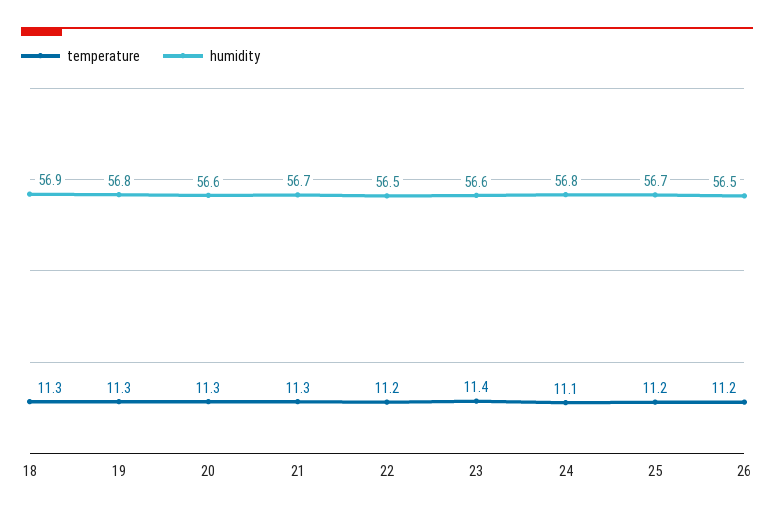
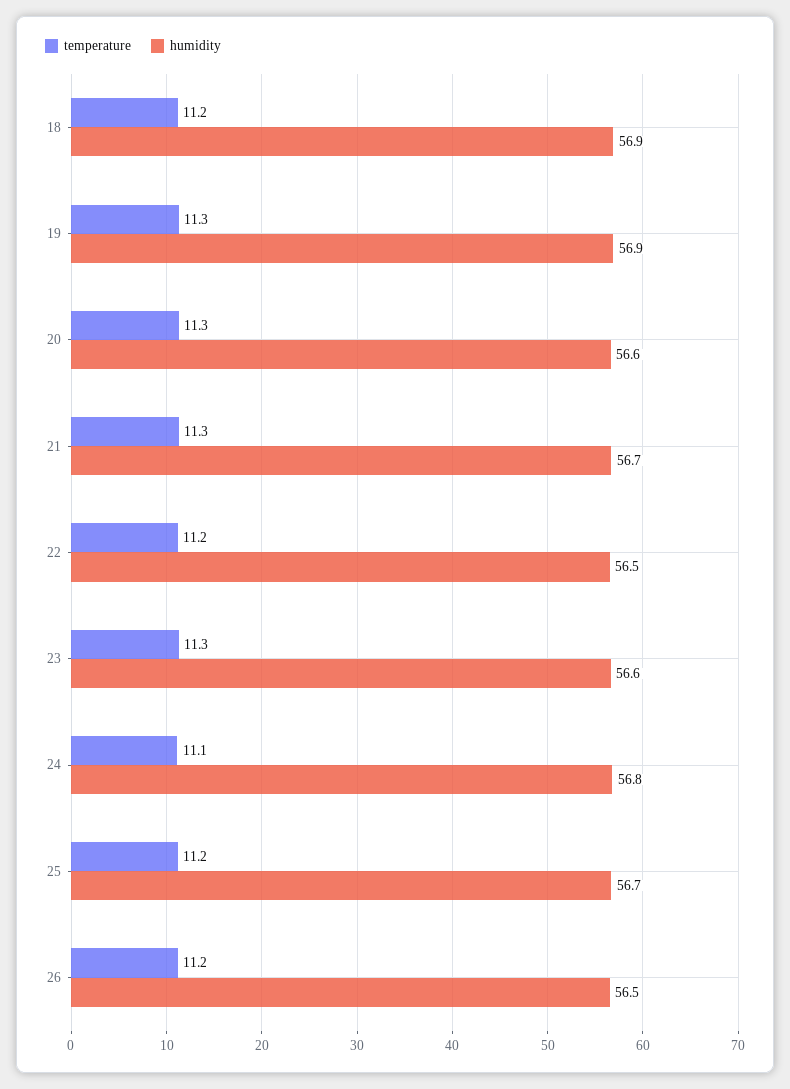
  {
    "temperature": {
-     "18": 11.3,
+     "18": 11.2,
      "19": 11.3,
      "20": 11.3,
      "21": 11.3,
      "22": 11.2,
-     "23": 11.4,
+     "23": 11.3,
      "24": 11.1,
      "25": 11.2,
      "26": 11.2
    },
    "humidity": {
      "18": 56.9,
-     "19": 56.8,
+     "19": 56.9,
      "20": 56.6,
      "21": 56.7,
      "22": 56.5,
      "23": 56.6,
      "24": 56.8,
      "25": 56.7,
      "26": 56.5
    }
  }

